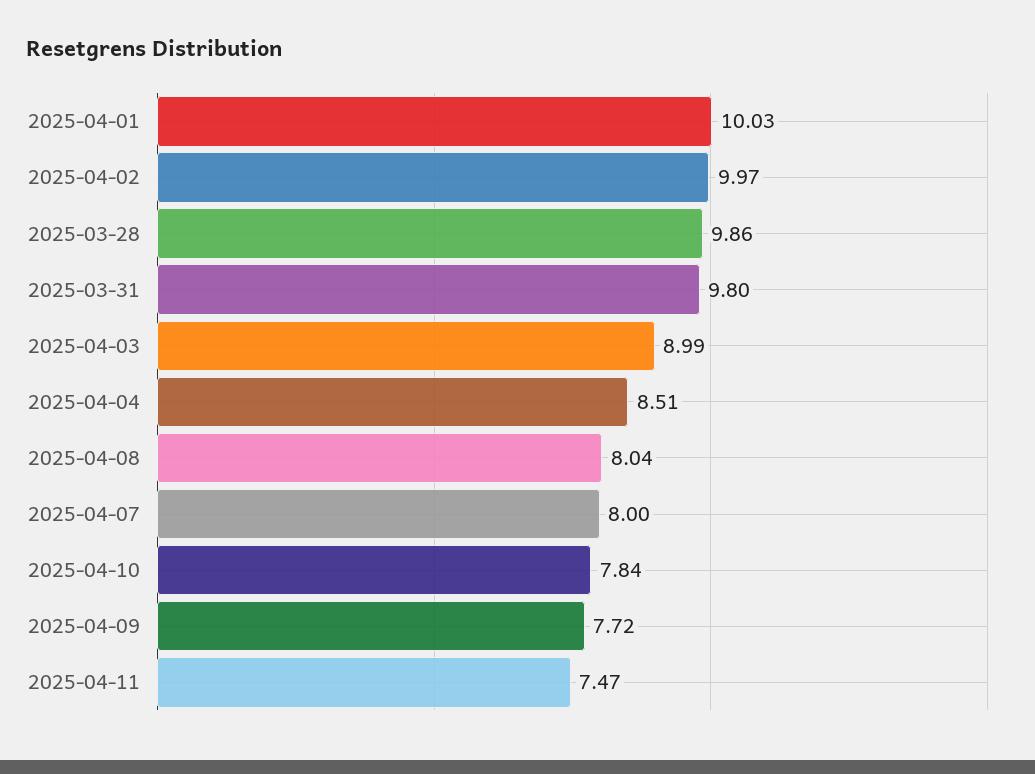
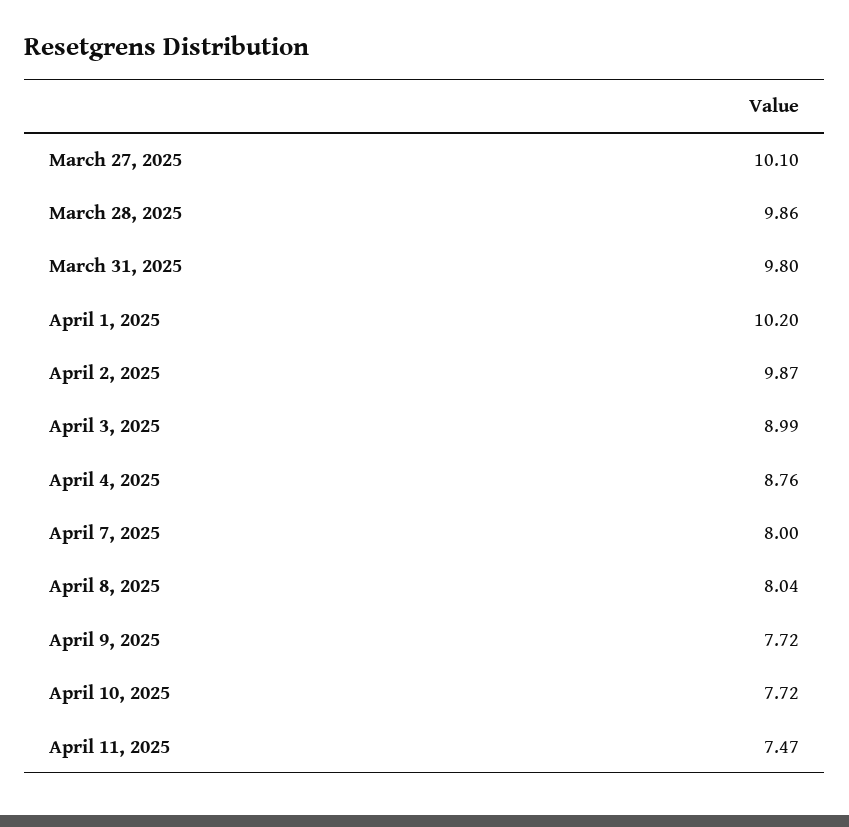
  {
-   "2025-04-01": 10.03,
+   "2025-04-01": 10.2,
-   "2025-04-02": 9.97,
+   "2025-04-02": 9.87,
    "2025-03-28": 9.86,
    "2025-03-31": 9.8,
    "2025-04-03": 8.99,
-   "2025-04-04": 8.51,
+   "2025-04-04": 8.76,
    "2025-04-08": 8.04,
    "2025-04-07": 8,
-   "2025-04-10": 7.84,
+   "2025-04-10": 7.72,
    "2025-04-09": 7.72,
-   "2025-04-11": 7.47
+   "2025-04-11": 7.47,
+   "March 27, 2025": 10.1
  }

